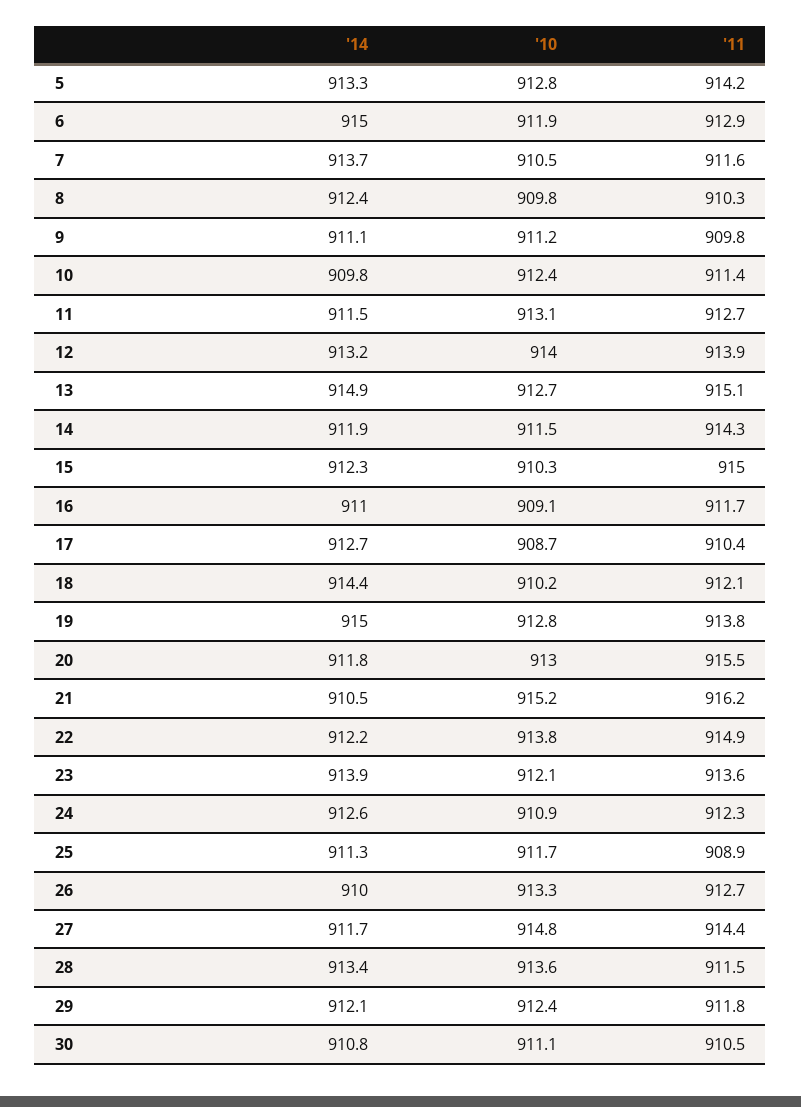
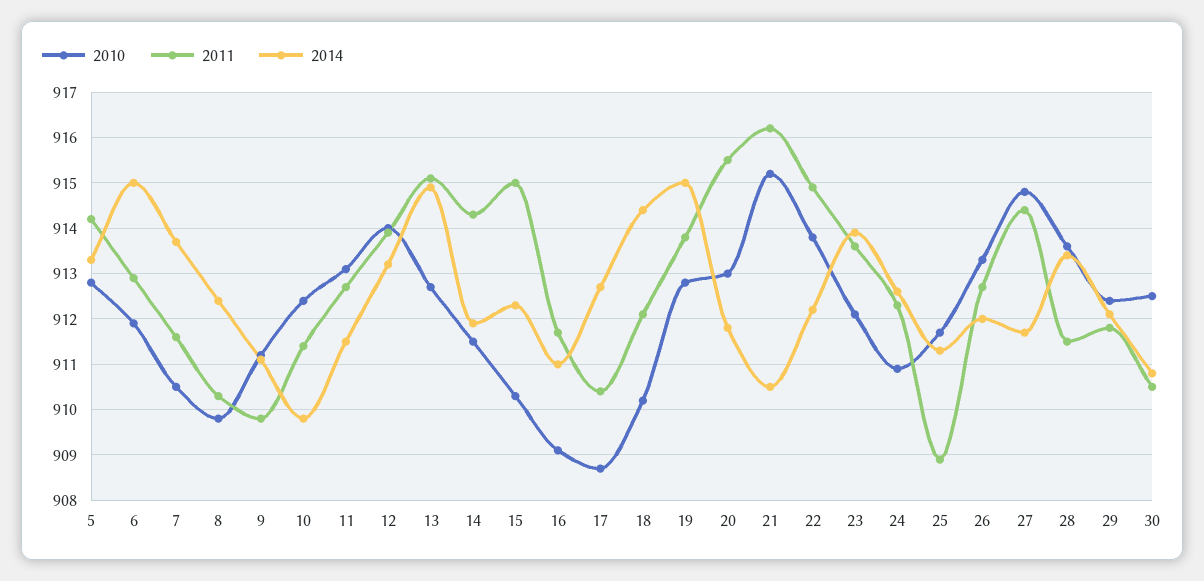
  {
    "'14": {
      "5": 913.3,
      "6": 915,
      "7": 913.7,
      "8": 912.4,
      "9": 911.1,
      "10": 909.8,
      "11": 911.5,
      "12": 913.2,
      "13": 914.9,
      "14": 911.9,
      "15": 912.3,
      "16": 911,
      "17": 912.7,
      "18": 914.4,
      "19": 915,
      "20": 911.8,
      "21": 910.5,
      "22": 912.2,
      "23": 913.9,
      "24": 912.6,
      "25": 911.3,
-     "26": 910,
+     "26": 912,
      "27": 911.7,
      "28": 913.4,
      "29": 912.1,
      "30": 910.8
    },
    "'10": {
      "5": 912.8,
      "6": 911.9,
      "7": 910.5,
      "8": 909.8,
      "9": 911.2,
      "10": 912.4,
      "11": 913.1,
      "12": 914,
      "13": 912.7,
      "14": 911.5,
      "15": 910.3,
      "16": 909.1,
      "17": 908.7,
      "18": 910.2,
      "19": 912.8,
      "20": 913,
      "21": 915.2,
      "22": 913.8,
      "23": 912.1,
      "24": 910.9,
      "25": 911.7,
      "26": 913.3,
      "27": 914.8,
      "28": 913.6,
      "29": 912.4,
-     "30": 911.1
+     "30": 912.5
    },
    "'11": {
      "5": 914.2,
      "6": 912.9,
      "7": 911.6,
      "8": 910.3,
      "9": 909.8,
      "10": 911.4,
      "11": 912.7,
      "12": 913.9,
      "13": 915.1,
      "14": 914.3,
      "15": 915,
      "16": 911.7,
      "17": 910.4,
      "18": 912.1,
      "19": 913.8,
      "20": 915.5,
      "21": 916.2,
      "22": 914.9,
      "23": 913.6,
      "24": 912.3,
      "25": 908.9,
      "26": 912.7,
      "27": 914.4,
      "28": 911.5,
      "29": 911.8,
      "30": 910.5
    }
  }

